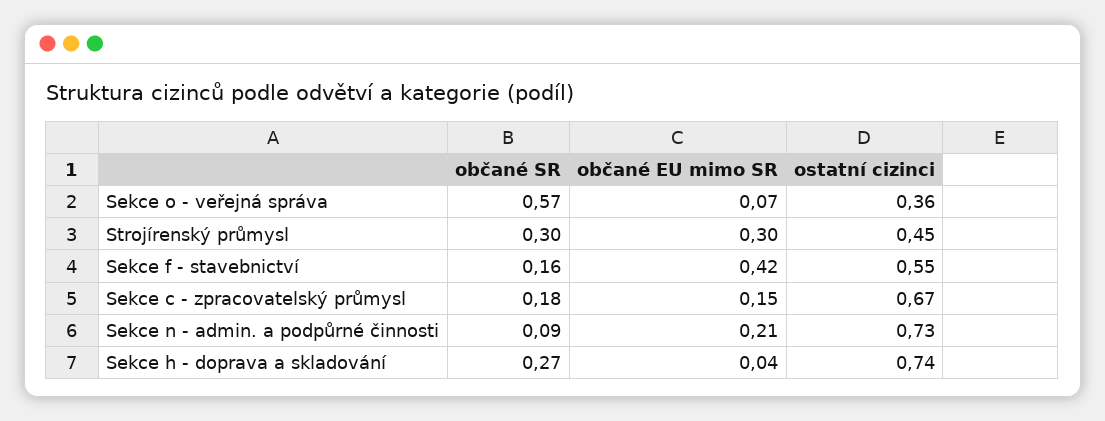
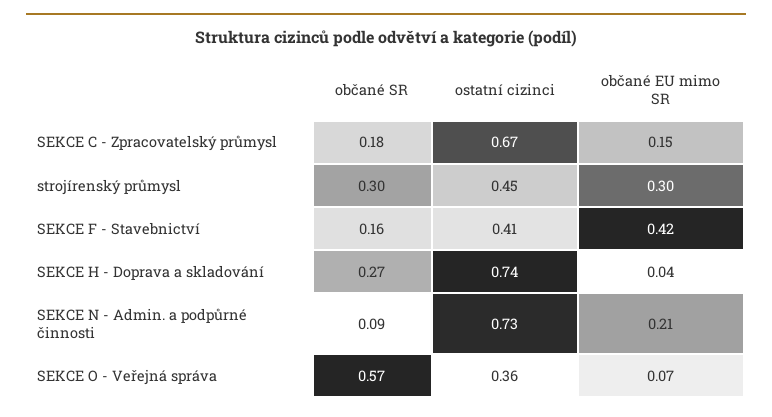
  {
    "občané SR": {
      "Sekce o - veřejná správa": 0.57,
      "Strojírenský průmysl": 0.3,
      "Sekce f - stavebnictví": 0.16,
      "Sekce c - zpracovatelský průmysl": 0.18,
      "Sekce n - admin. a podpůrné činnosti": 0.09,
      "Sekce h - doprava a skladování": 0.27
    },
    "občané EU mimo SR": {
      "Sekce o - veřejná správa": 0.07,
      "Strojírenský průmysl": 0.3,
      "Sekce f - stavebnictví": 0.42,
      "Sekce c - zpracovatelský průmysl": 0.15,
      "Sekce n - admin. a podpůrné činnosti": 0.21,
      "Sekce h - doprava a skladování": 0.04
    },
    "ostatní cizinci": {
      "Sekce o - veřejná správa": 0.36,
      "Strojírenský průmysl": 0.45,
-     "Sekce f - stavebnictví": 0.55,
+     "Sekce f - stavebnictví": 0.41,
      "Sekce c - zpracovatelský průmysl": 0.67,
      "Sekce n - admin. a podpůrné činnosti": 0.73,
      "Sekce h - doprava a skladování": 0.74
    }
  }

